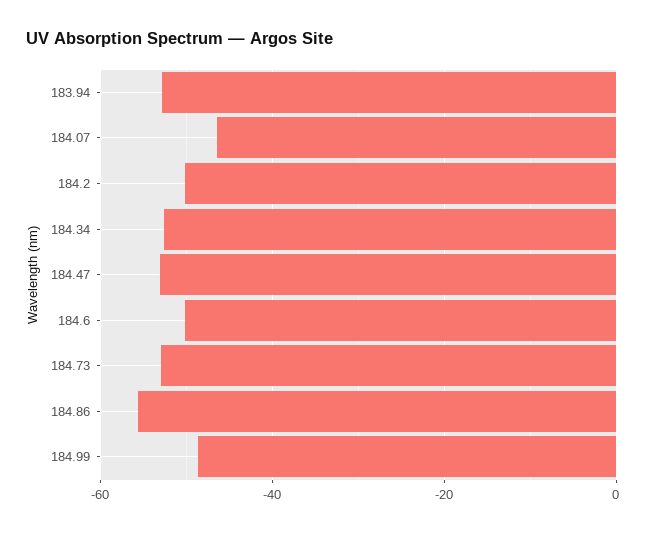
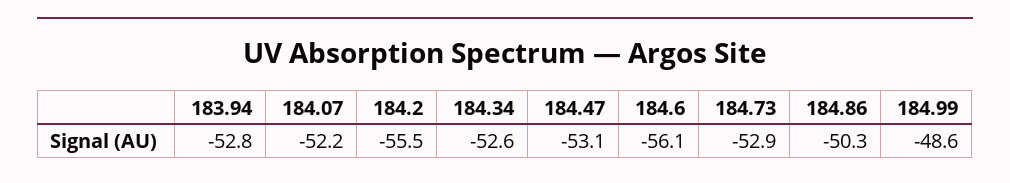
  {
    "183.94": -52.8,
-   "184.07": -46,
+   "184.07": -52.2,
-   "184.2": -50,
+   "184.2": -55.5,
    "184.34": -52.6,
    "184.47": -53.1,
-   "184.6": -50,
+   "184.6": -56.1,
    "184.73": -52.9,
-   "184.86": -56,
+   "184.86": -50.3,
    "184.99": -48.6
  }

